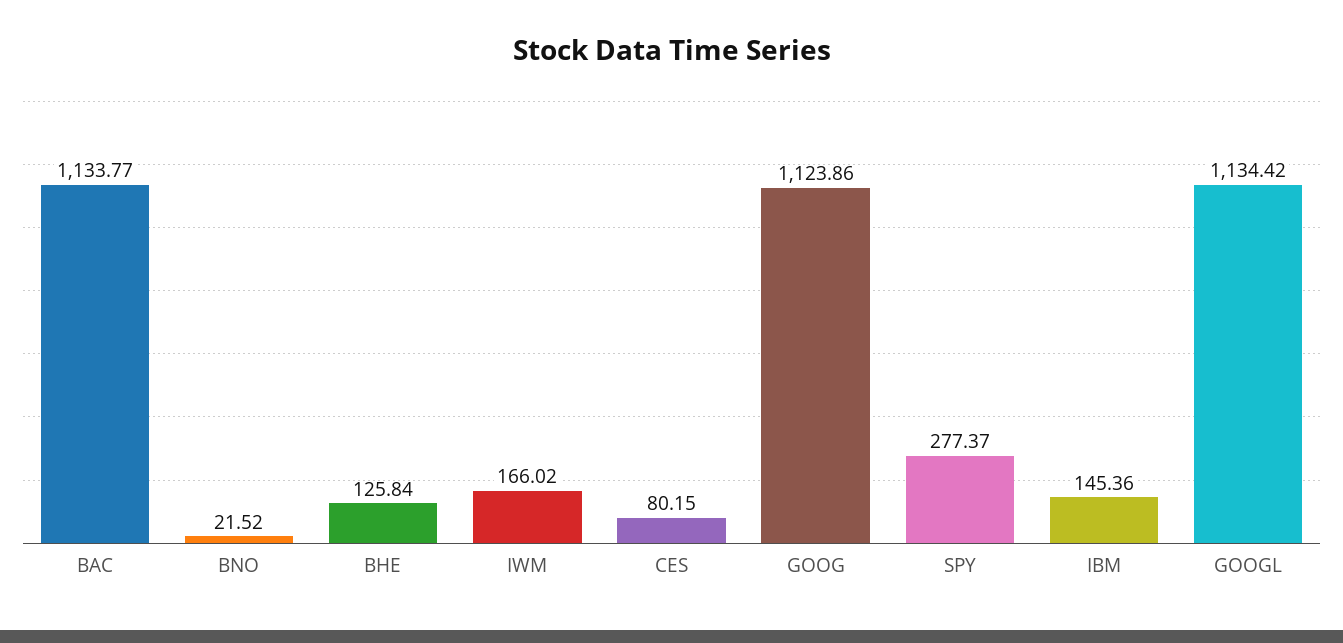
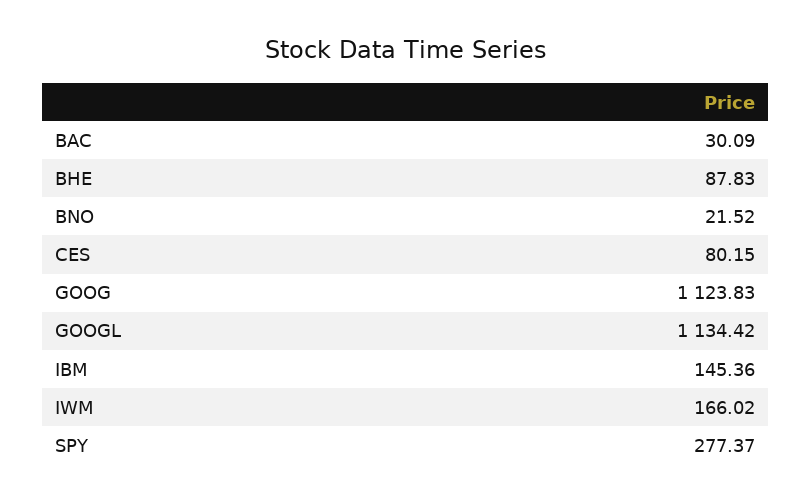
  {
-   "BAC": 1133.77,
+   "BAC": 30.09,
    "BNO": 21.52,
-   "BHE": 125.84,
+   "BHE": 87.83,
    "IWM": 166.02,
    "CES": 80.15,
-   "GOOG": 1123.86,
+   "GOOG": 1123.83,
    "SPY": 277.37,
    "IBM": 145.36,
    "GOOGL": 1134.42
  }

